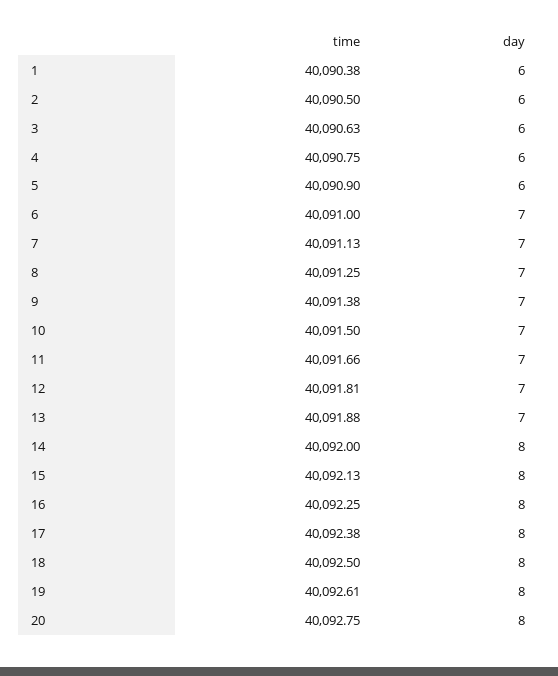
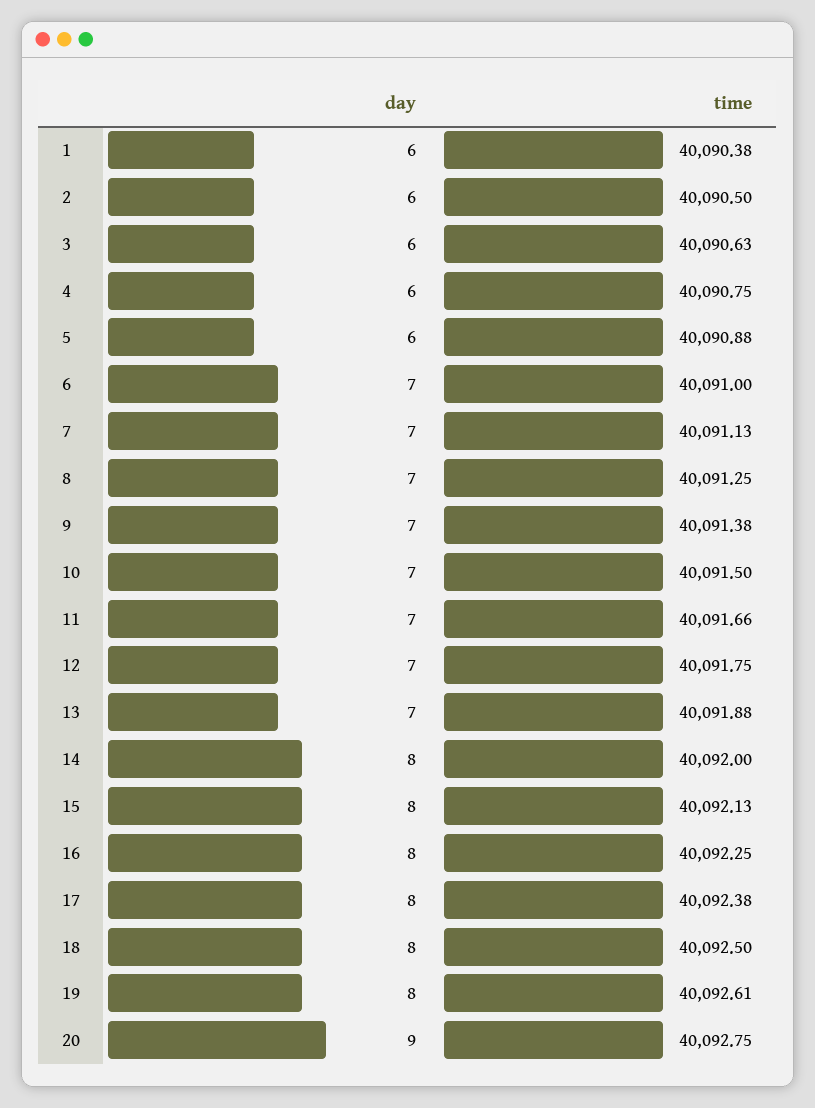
  {
    "time": {
      "1": 40090.38,
      "2": 40090.5,
      "3": 40090.63,
      "4": 40090.75,
-     "5": 40090.9,
+     "5": 40090.88,
      "6": 40091,
      "7": 40091.13,
      "8": 40091.25,
      "9": 40091.38,
      "10": 40091.5,
      "11": 40091.66,
-     "12": 40091.81,
+     "12": 40091.75,
      "13": 40091.88,
      "14": 40092,
      "15": 40092.13,
      "16": 40092.25,
      "17": 40092.38,
      "18": 40092.5,
      "19": 40092.61,
      "20": 40092.75
    },
    "day": {
      "1": 6,
      "2": 6,
      "3": 6,
      "4": 6,
      "5": 6,
      "6": 7,
      "7": 7,
      "8": 7,
      "9": 7,
      "10": 7,
      "11": 7,
      "12": 7,
      "13": 7,
      "14": 8,
      "15": 8,
      "16": 8,
      "17": 8,
      "18": 8,
      "19": 8,
-     "20": 8
+     "20": 9
    }
  }

